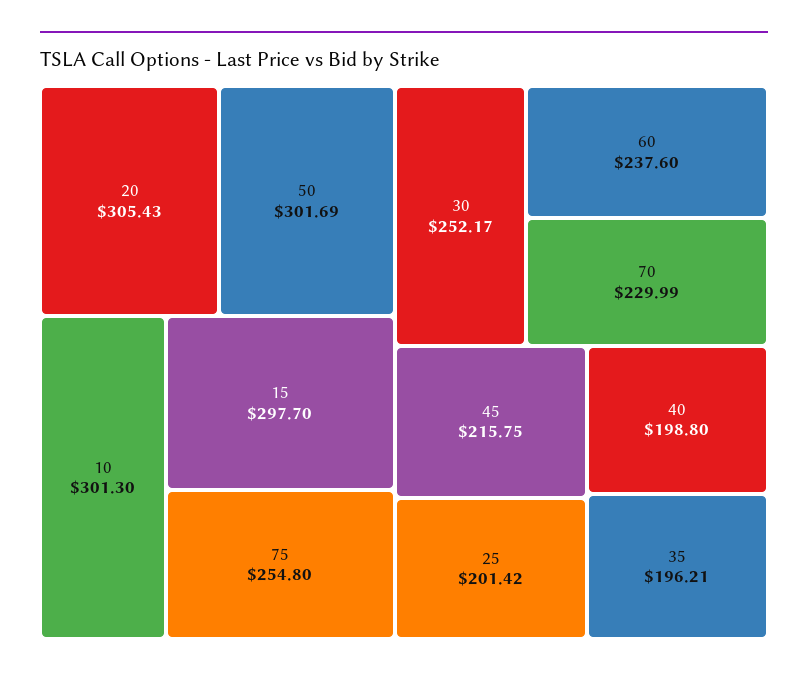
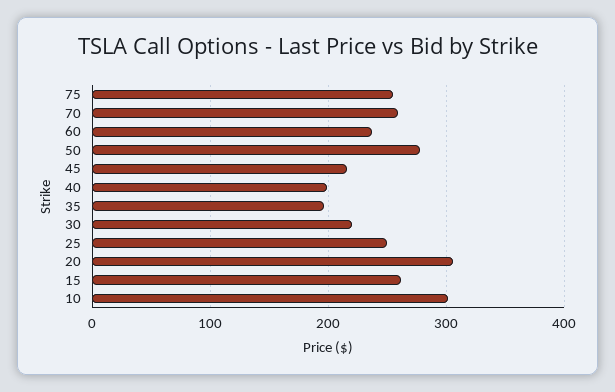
  {
    "20": 305.43,
-   "50": 301.69,
+   "50": 280,
    "10": 301.3,
-   "15": 297.7,
+   "15": 260,
    "75": 254.8,
-   "30": 252.17,
+   "30": 220,
    "60": 237.6,
-   "70": 229.99,
+   "70": 260,
    "45": 215.75,
-   "25": 201.42,
+   "25": 250,
    "40": 198.8,
    "35": 196.21
  }

